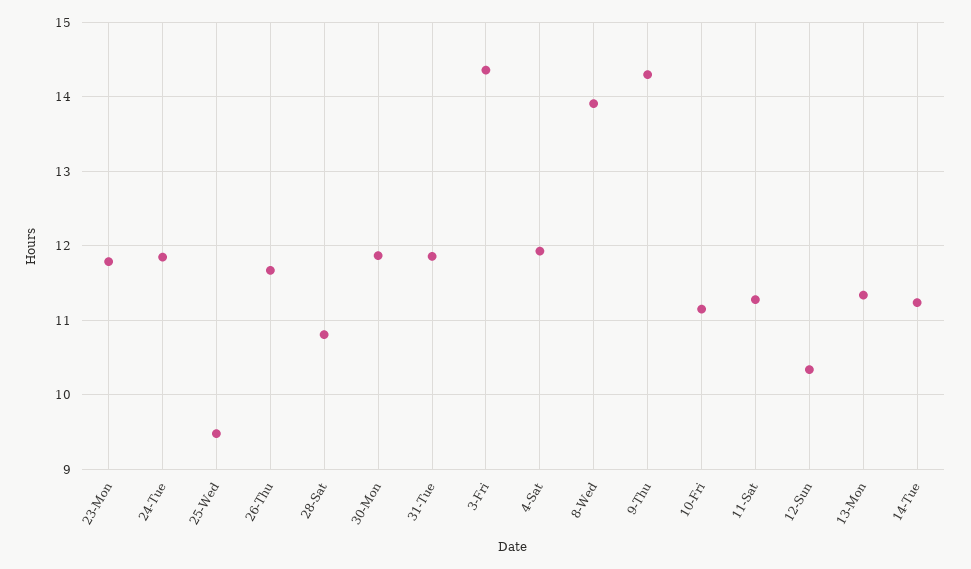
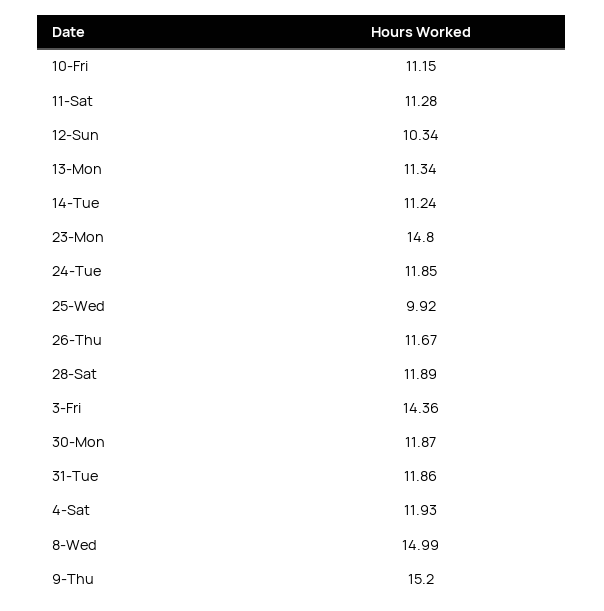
  {
-   "23-Mon": 11.8,
+   "23-Mon": 14.8,
    "24-Tue": 11.85,
-   "25-Wed": 9.5,
+   "25-Wed": 9.92,
    "26-Thu": 11.67,
-   "28-Sat": 10.8,
+   "28-Sat": 11.89,
    "30-Mon": 11.87,
    "31-Tue": 11.86,
    "3-Fri": 14.36,
    "4-Sat": 11.93,
-   "8-Wed": 13.9,
+   "8-Wed": 14.99,
-   "9-Thu": 14.3,
+   "9-Thu": 15.2,
    "10-Fri": 11.15,
    "11-Sat": 11.28,
    "12-Sun": 10.34,
    "13-Mon": 11.34,
    "14-Tue": 11.24
  }

